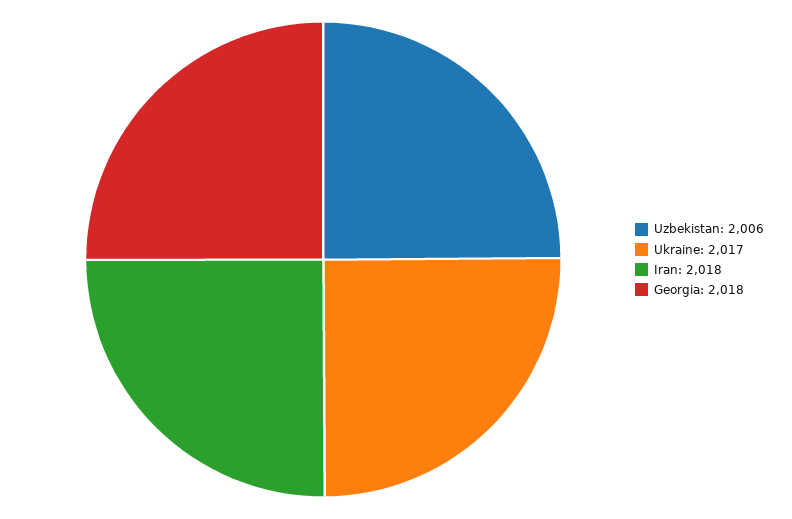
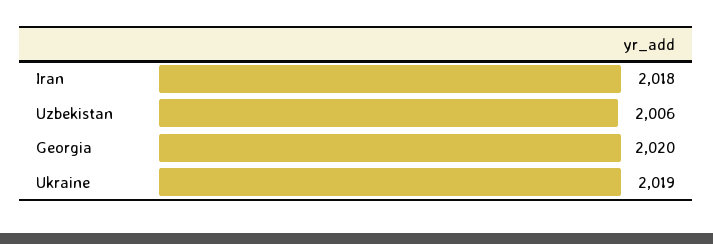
  {
    "Uzbekistan": 2006,
-   "Ukraine": 2017,
+   "Ukraine": 2019,
    "Iran": 2018,
-   "Georgia": 2018
+   "Georgia": 2020
  }

